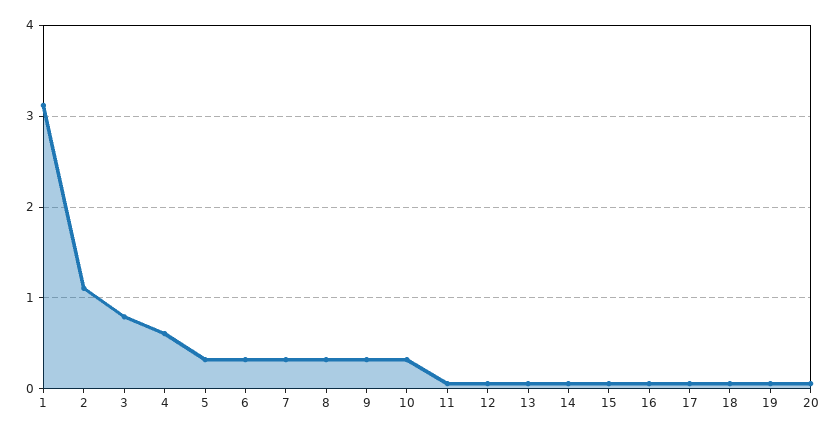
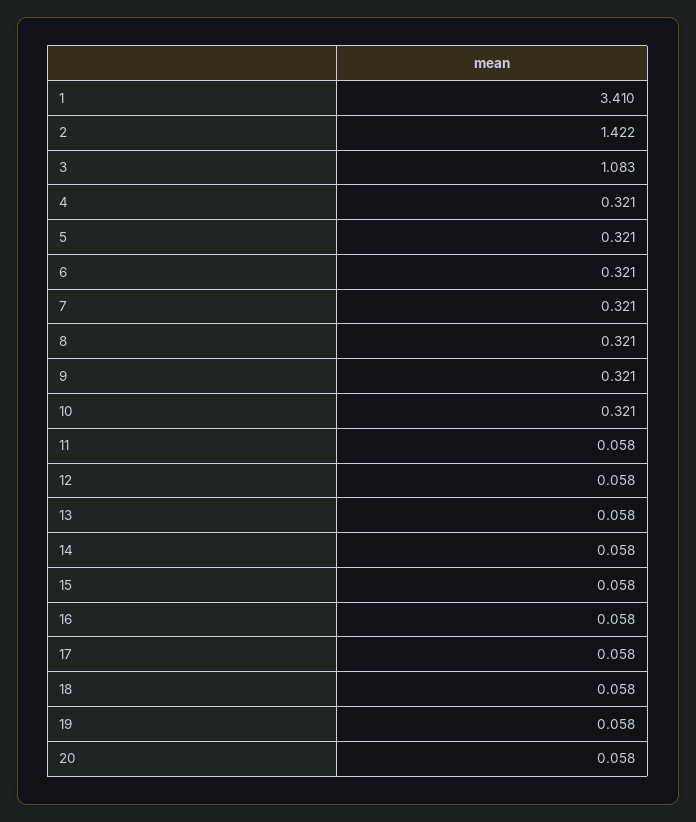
  {
-   "1": 3.1,
+   "1": 3.41,
-   "2": 1.1,
+   "2": 1.422,
-   "3": 0.8,
+   "3": 1.083,
-   "4": 0.6,
+   "4": 0.321,
    "5": 0.321,
    "6": 0.321,
    "7": 0.321,
    "8": 0.321,
    "9": 0.321,
    "10": 0.321,
    "11": 0.058,
    "12": 0.058,
    "13": 0.058,
    "14": 0.058,
    "15": 0.058,
    "16": 0.058,
    "17": 0.058,
    "18": 0.058,
    "19": 0.058,
    "20": 0.058
  }

